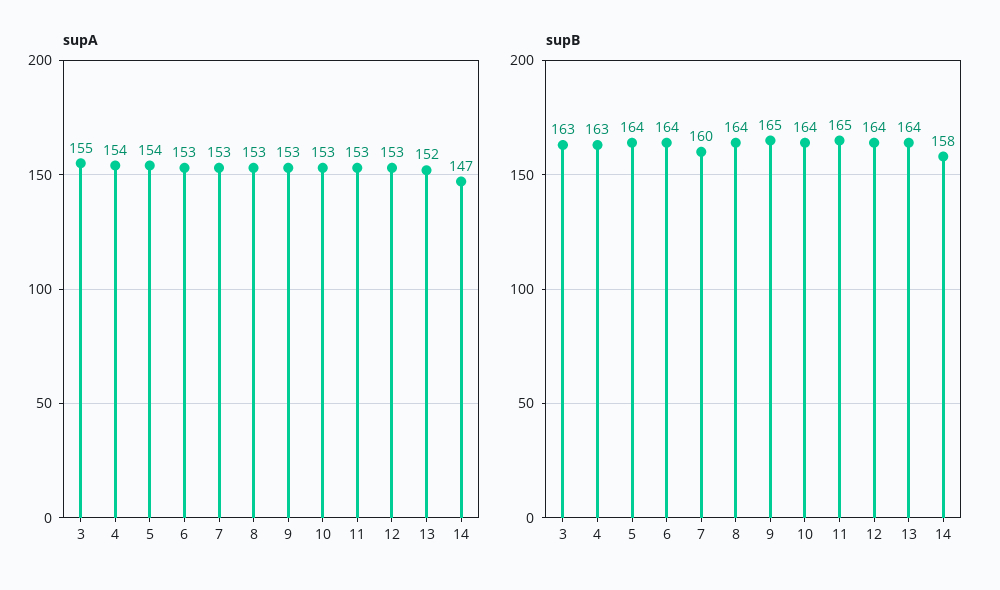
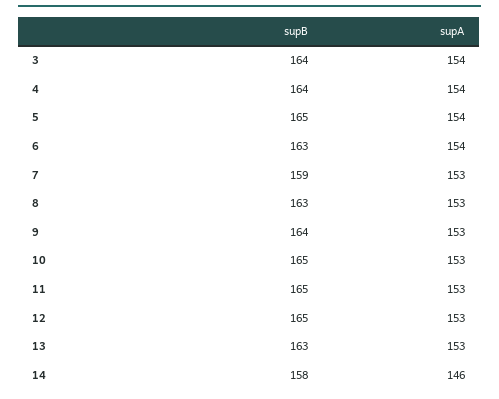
  {
    "supA": {
-     "3": 155,
+     "3": 154,
      "4": 154,
      "5": 154,
-     "6": 153,
+     "6": 154,
      "7": 153,
      "8": 153,
      "9": 153,
      "10": 153,
      "11": 153,
      "12": 153,
-     "13": 152,
+     "13": 153,
-     "14": 147
+     "14": 146
    },
    "supB": {
-     "3": 163,
+     "3": 164,
-     "4": 163,
+     "4": 164,
-     "5": 164,
+     "5": 165,
-     "6": 164,
+     "6": 163,
-     "7": 160,
+     "7": 159,
-     "8": 164,
+     "8": 163,
-     "9": 165,
+     "9": 164,
-     "10": 164,
+     "10": 165,
      "11": 165,
-     "12": 164,
+     "12": 165,
-     "13": 164,
+     "13": 163,
      "14": 158
    }
  }

